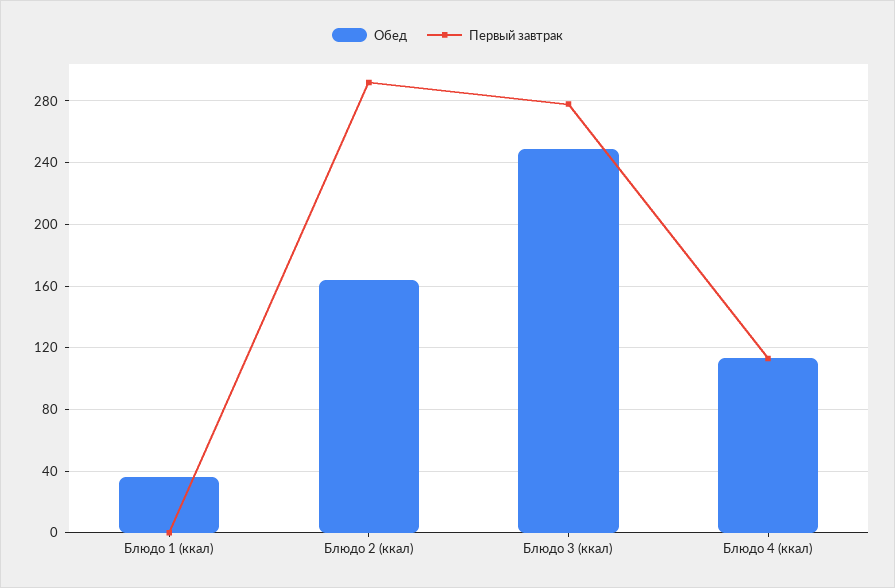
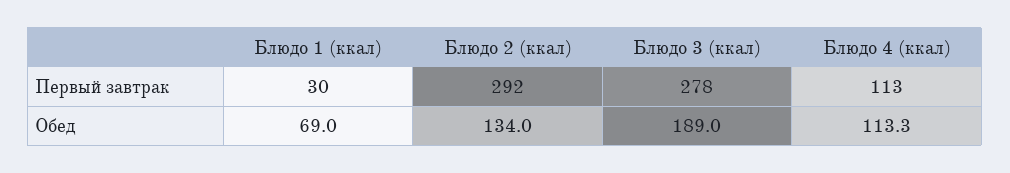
  {
    "Обед": {
-     "Блюдо 1 (ккал)": 35,
+     "Блюдо 1 (ккал)": 69,
-     "Блюдо 2 (ккал)": 165,
+     "Блюдо 2 (ккал)": 134,
-     "Блюдо 3 (ккал)": 250,
+     "Блюдо 3 (ккал)": 189,
      "Блюдо 4 (ккал)": 113.3
    },
    "Первый завтрак": {
-     "Блюдо 1 (ккал)": 0,
+     "Блюдо 1 (ккал)": 30,
      "Блюдо 2 (ккал)": 292,
      "Блюдо 3 (ккал)": 278,
      "Блюдо 4 (ккал)": 113
    }
  }

